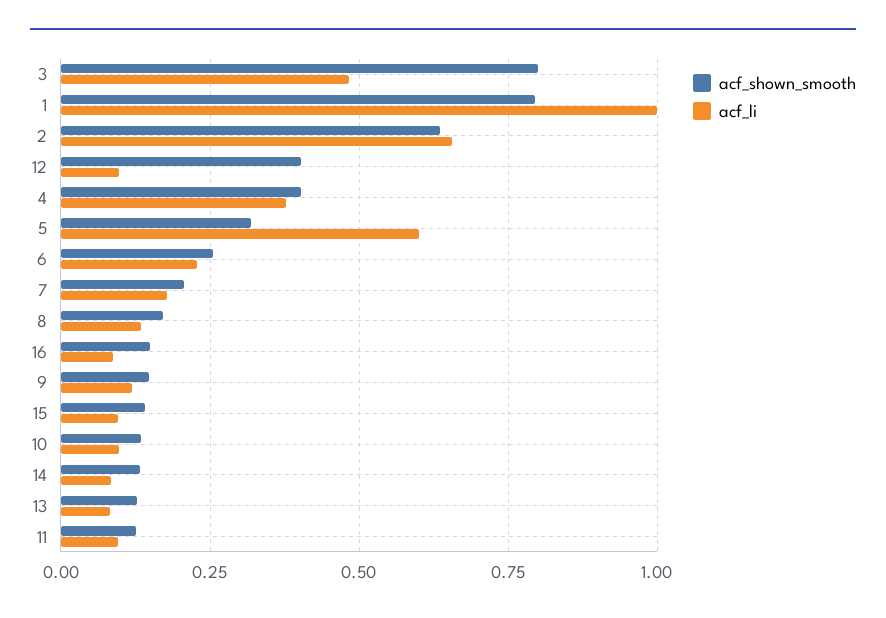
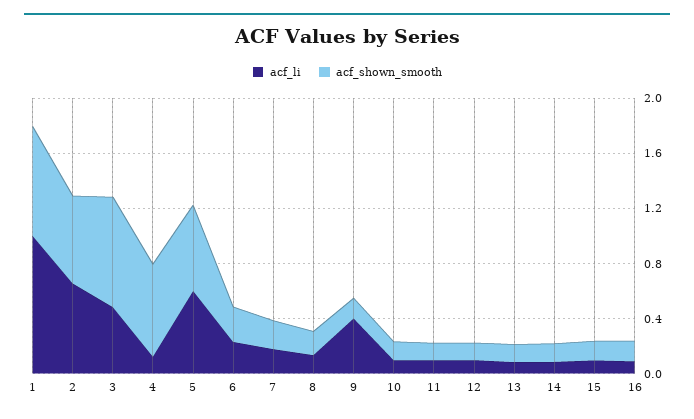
  {
    "acf_shown_smooth": {
      "3": 0.8,
      "1": 0.8,
      "2": 0.625,
-     "12": 0.4,
+     "12": 0.1,
-     "4": 0.4,
+     "4": 0.7,
-     "5": 0.325,
+     "5": 0.6,
      "6": 0.25,
      "7": 0.2,
      "8": 0.175,
      "16": 0.15,
      "9": 0.15,
      "15": 0.15,
      "10": 0.125,
      "14": 0.125,
      "13": 0.125,
      "11": 0.125
    },
    "acf_li": {
      "3": 0.475,
      "1": 1,
      "2": 0.65,
      "12": 0.1,
-     "4": 0.375,
+     "4": 0.1,
      "5": 0.6,
      "6": 0.225,
      "7": 0.175,
      "8": 0.125,
      "16": 0.1,
-     "9": 0.125,
+     "9": 0.4,
      "15": 0.1,
      "10": 0.1,
      "14": 0.075,
      "13": 0.075,
      "11": 0.1
    }
  }

